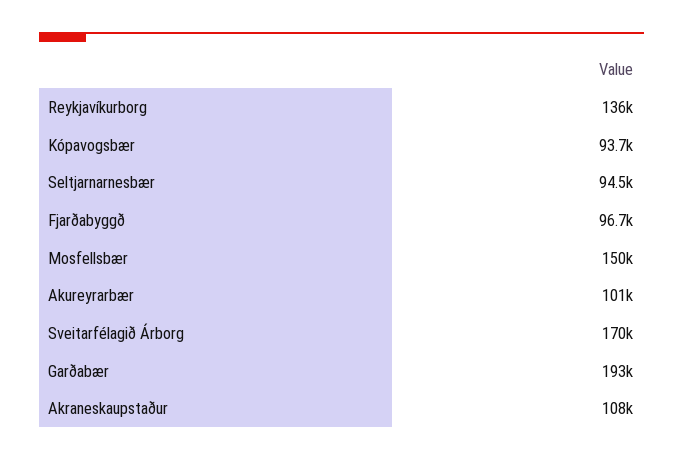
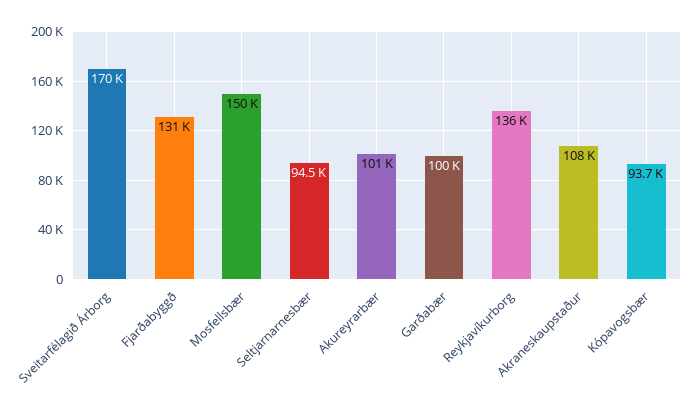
  {
    "Reykjavíkurborg": 136000,
    "Kópavogsbær": 93700,
    "Seltjarnarnesbær": 94500,
-   "Fjarðabyggð": 96700,
+   "Fjarðabyggð": 131000,
    "Mosfellsbær": 150000,
    "Akureyrarbær": 101000,
    "Sveitarfélagið Árborg": 170000,
-   "Garðabær": 193000,
+   "Garðabær": 100000,
    "Akraneskaupstaður": 108000
  }

